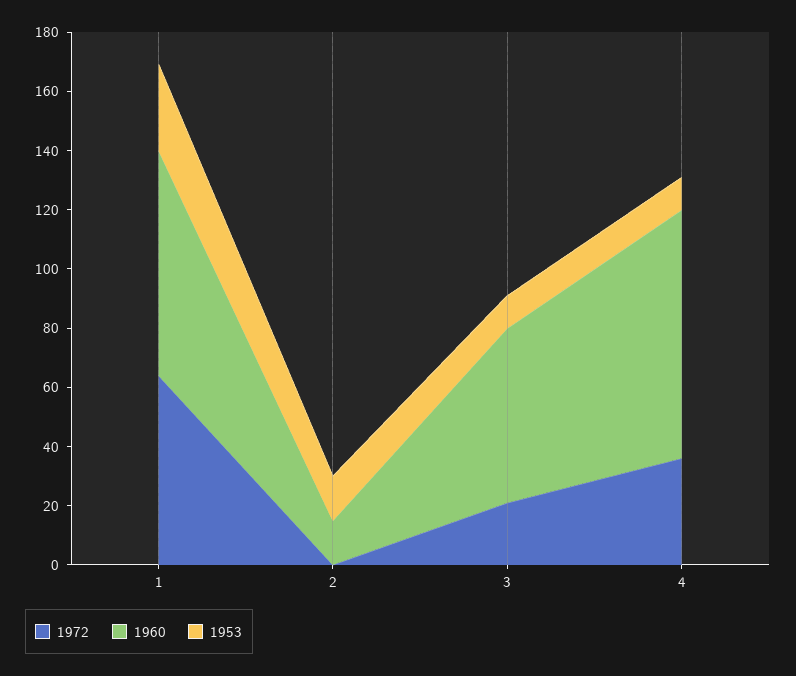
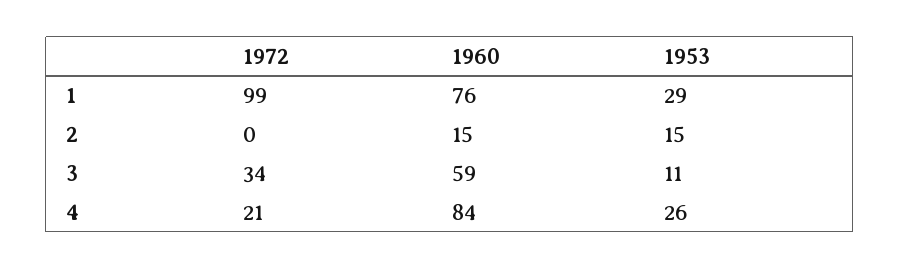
  {
    "1972": {
-     "1": 65,
+     "1": 99,
      "2": 0,
-     "3": 20,
+     "3": 34,
-     "4": 35
+     "4": 21
    },
    "1960": {
      "1": 76,
      "2": 15,
      "3": 59,
      "4": 84
    },
    "1953": {
      "1": 29,
      "2": 15,
      "3": 11,
-     "4": 10
+     "4": 26
    }
  }

